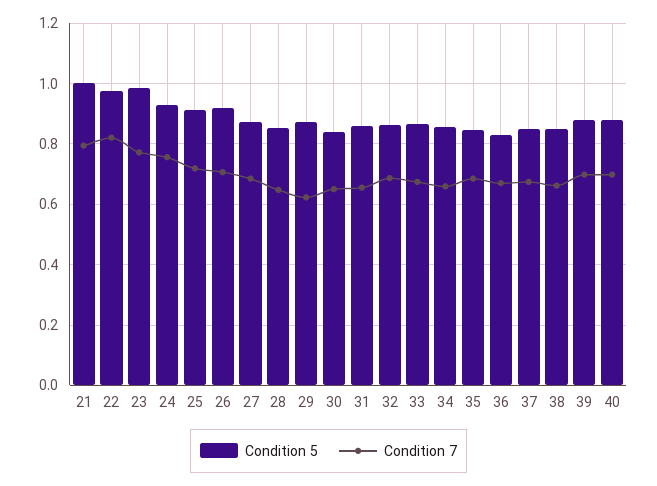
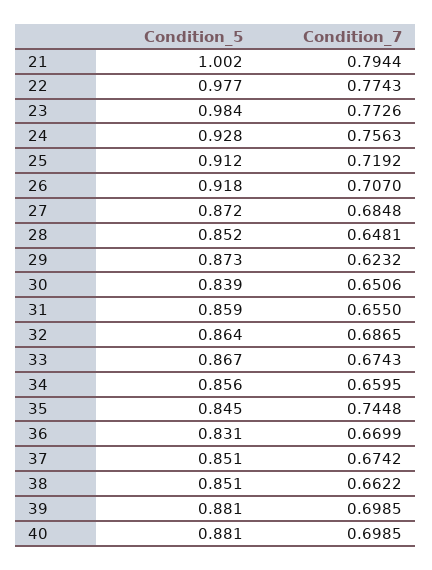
  {
    "Condition 5": {
      "21": 1.002,
      "22": 0.977,
      "23": 0.984,
      "24": 0.928,
      "25": 0.912,
      "26": 0.918,
      "27": 0.872,
      "28": 0.852,
      "29": 0.873,
      "30": 0.839,
      "31": 0.859,
      "32": 0.864,
      "33": 0.867,
      "34": 0.856,
      "35": 0.845,
      "36": 0.831,
      "37": 0.851,
      "38": 0.851,
      "39": 0.881,
      "40": 0.881
    },
    "Condition 7": {
      "21": 0.7944,
-     "22": 0.82,
+     "22": 0.7743,
      "23": 0.7726,
      "24": 0.7563,
      "25": 0.7192,
      "26": 0.707,
      "27": 0.6848,
      "28": 0.6481,
      "29": 0.6232,
      "30": 0.6506,
      "31": 0.655,
      "32": 0.6865,
      "33": 0.6743,
      "34": 0.6595,
-     "35": 0.68,
+     "35": 0.7448,
      "36": 0.6699,
      "37": 0.6742,
      "38": 0.6622,
      "39": 0.6985,
      "40": 0.6985
    }
  }

